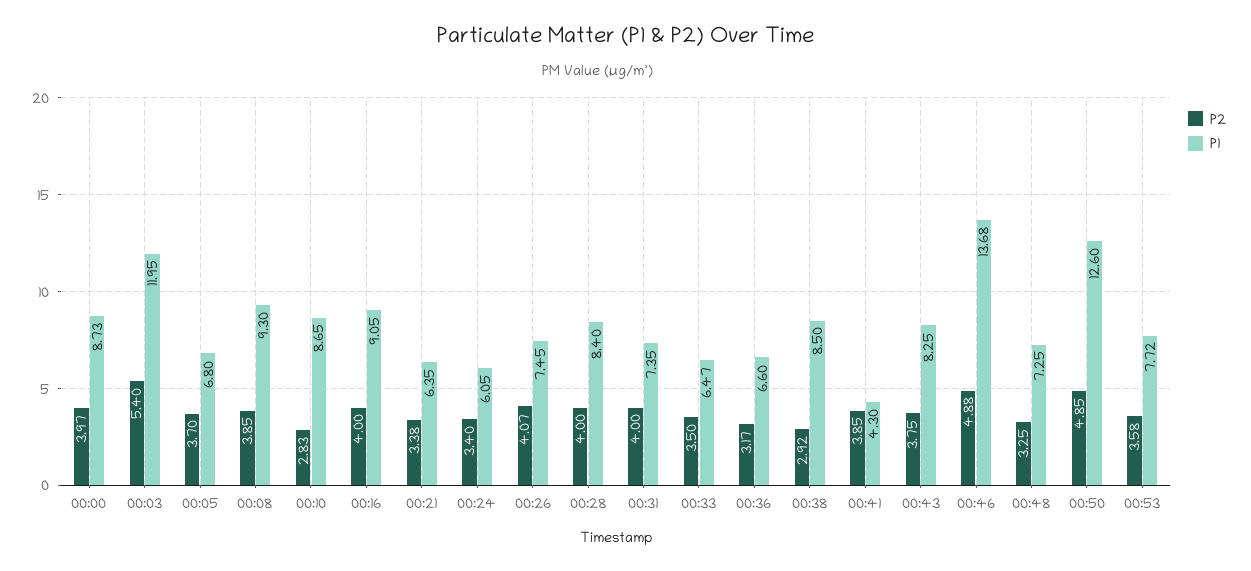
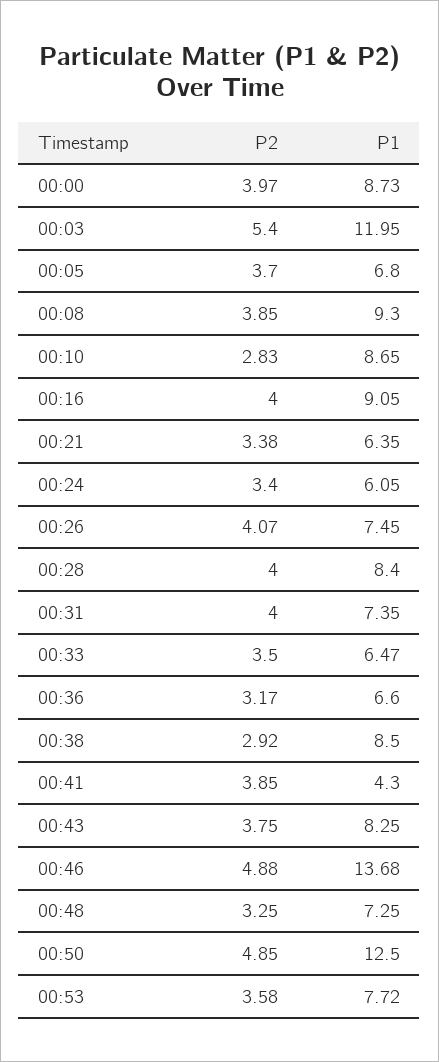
  {
    "P2": {
      "00:00": 3.97,
      "00:03": 5.4,
      "00:05": 3.7,
      "00:08": 3.85,
      "00:10": 2.83,
      "00:16": 4,
      "00:21": 3.38,
      "00:24": 3.4,
      "00:26": 4.07,
      "00:28": 4,
      "00:31": 4,
      "00:33": 3.5,
      "00:36": 3.17,
      "00:38": 2.92,
      "00:41": 3.85,
      "00:43": 3.75,
      "00:46": 4.88,
      "00:48": 3.25,
      "00:50": 4.85,
      "00:53": 3.58
    },
    "P1": {
      "00:00": 8.73,
      "00:03": 11.95,
      "00:05": 6.8,
      "00:08": 9.3,
      "00:10": 8.65,
      "00:16": 9.05,
      "00:21": 6.35,
      "00:24": 6.05,
      "00:26": 7.45,
      "00:28": 8.4,
      "00:31": 7.35,
      "00:33": 6.47,
      "00:36": 6.6,
      "00:38": 8.5,
      "00:41": 4.3,
      "00:43": 8.25,
      "00:46": 13.68,
      "00:48": 7.25,
-     "00:50": 12.6,
+     "00:50": 12.5,
      "00:53": 7.72
    }
  }

